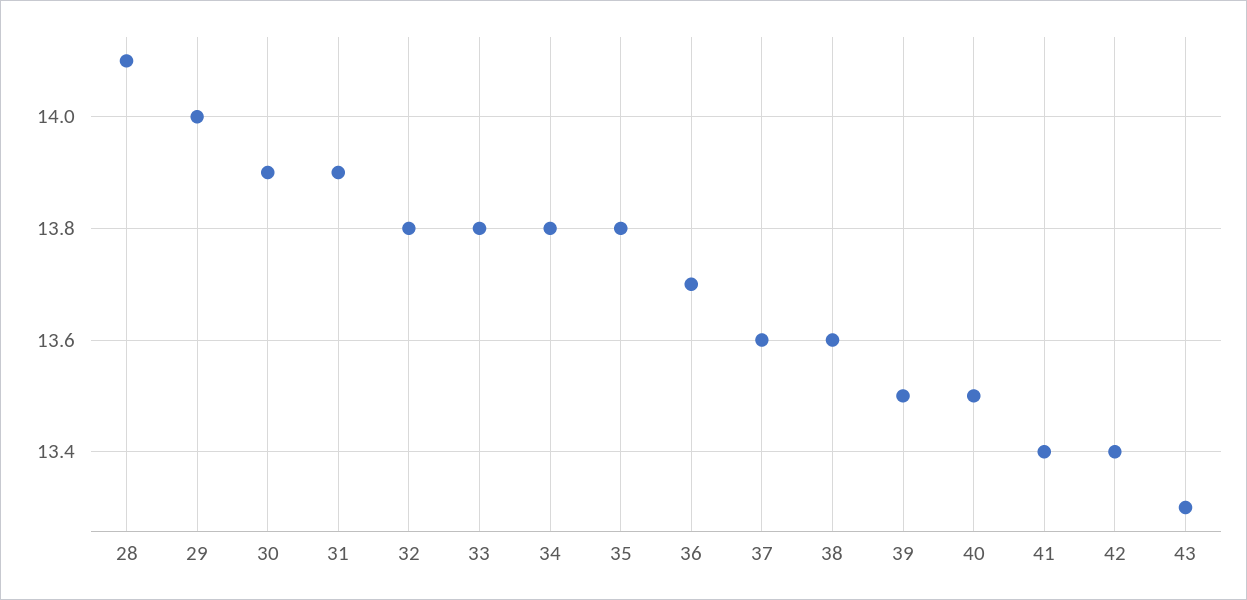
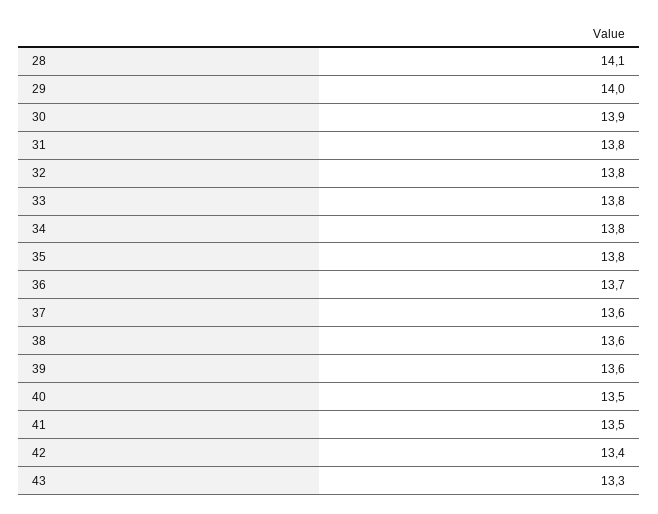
  {
    "28": 14.1,
    "29": 14,
    "30": 13.9,
-   "31": 13.9,
+   "31": 13.8,
    "32": 13.8,
    "33": 13.8,
    "34": 13.8,
    "35": 13.8,
    "36": 13.7,
    "37": 13.6,
    "38": 13.6,
-   "39": 13.5,
+   "39": 13.6,
    "40": 13.5,
-   "41": 13.4,
+   "41": 13.5,
    "42": 13.4,
    "43": 13.3
  }

